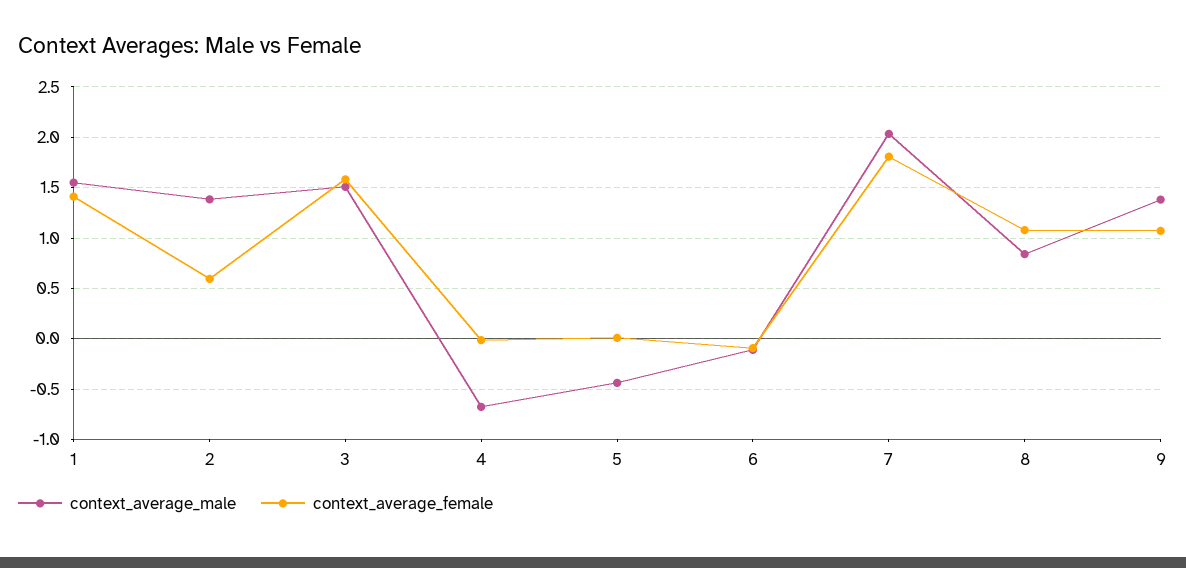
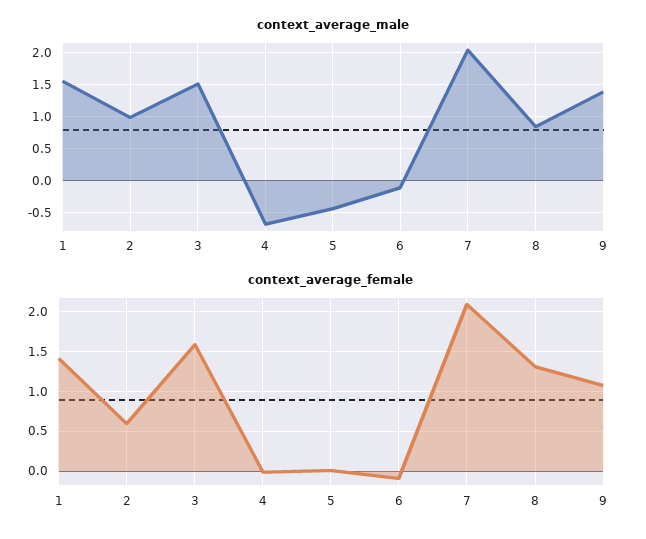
  {
    "context_average_male": {
      "1": 1.5,
-     "2": 1.4,
+     "2": 1,
      "3": 1.5,
      "4": -0.7,
      "5": -0.4,
      "6": -0.1,
      "7": 2,
      "8": 0.8,
      "9": 1.4
    },
    "context_average_female": {
      "1": 1.4,
      "2": 0.6,
      "3": 1.6,
      "4": 0,
      "5": 0,
      "6": -0.1,
-     "7": 1.8,
+     "7": 2.1,
-     "8": 1.1,
+     "8": 1.3,
      "9": 1.1
    }
  }

